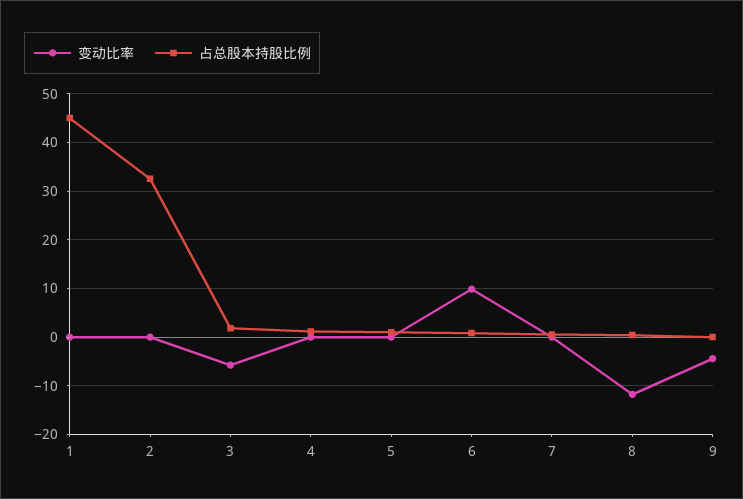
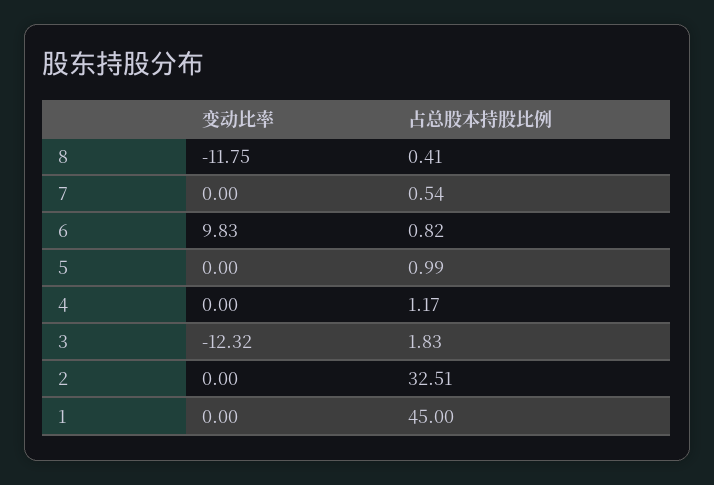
  {
    "变动比率": {
      "1": 0,
      "2": 0,
-     "3": -6,
+     "3": -12.32,
      "4": 0,
      "5": 0,
      "6": 9.83,
      "7": 0,
-     "8": -11.75,
+     "8": -11.75
-     "9": -4
    },
    "占总股本持股比例": {
      "1": 45,
      "2": 32.51,
      "3": 1.83,
      "4": 1.17,
      "5": 0.99,
      "6": 0.82,
      "7": 0.54,
-     "8": 0.41,
+     "8": 0.41
-     "9": 0
    }
  }

